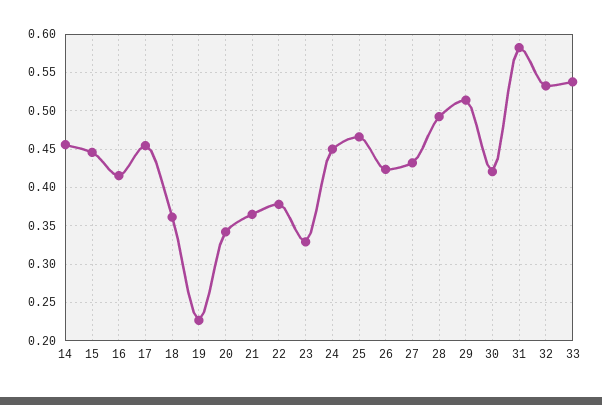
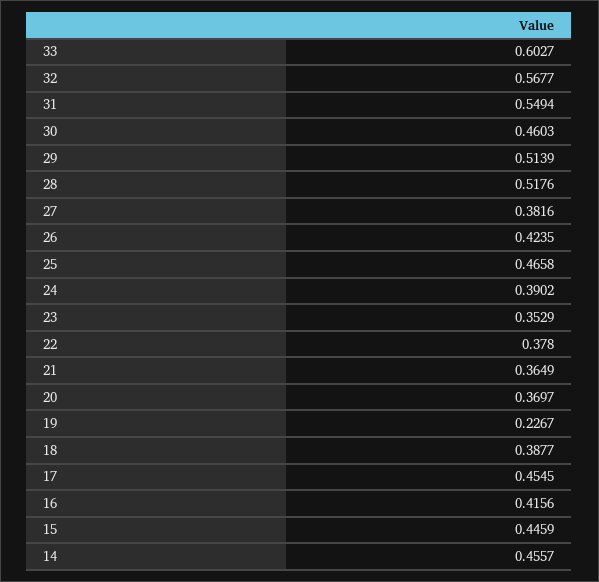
  {
    "14": 0.4557,
    "15": 0.4459,
    "16": 0.4156,
    "17": 0.4545,
-   "18": 0.36,
+   "18": 0.3877,
    "19": 0.2267,
-   "20": 0.34,
+   "20": 0.3697,
    "21": 0.3649,
    "22": 0.378,
-   "23": 0.33,
+   "23": 0.3529,
-   "24": 0.45,
+   "24": 0.3902,
    "25": 0.4658,
    "26": 0.4235,
-   "27": 0.43,
+   "27": 0.3816,
-   "28": 0.49,
+   "28": 0.5176,
    "29": 0.5139,
-   "30": 0.42,
+   "30": 0.4603,
-   "31": 0.58,
+   "31": 0.5494,
-   "32": 0.53,
+   "32": 0.5677,
-   "33": 0.54
+   "33": 0.6027
  }

